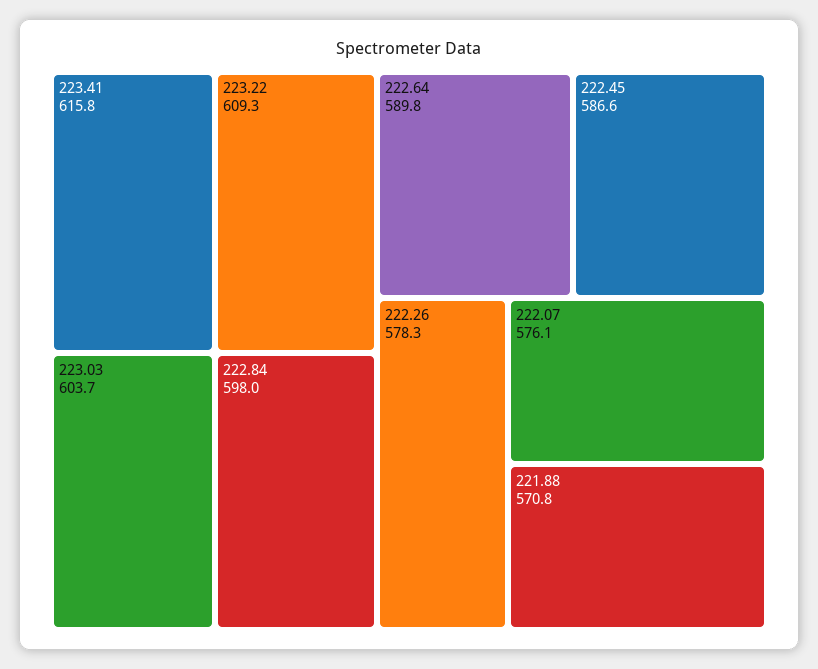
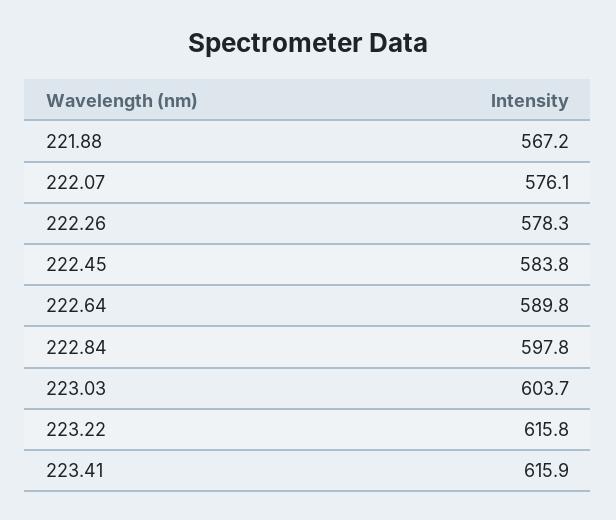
  {
-   "223.41": 615.8,
+   "223.41": 615.9,
-   "223.22": 609.3,
+   "223.22": 615.8,
    "223.03": 603.7,
-   "222.84": 598,
+   "222.84": 597.8,
    "222.64": 589.8,
-   "222.45": 586.6,
+   "222.45": 583.8,
    "222.26": 578.3,
    "222.07": 576.1,
-   "221.88": 570.8
+   "221.88": 567.2
  }

